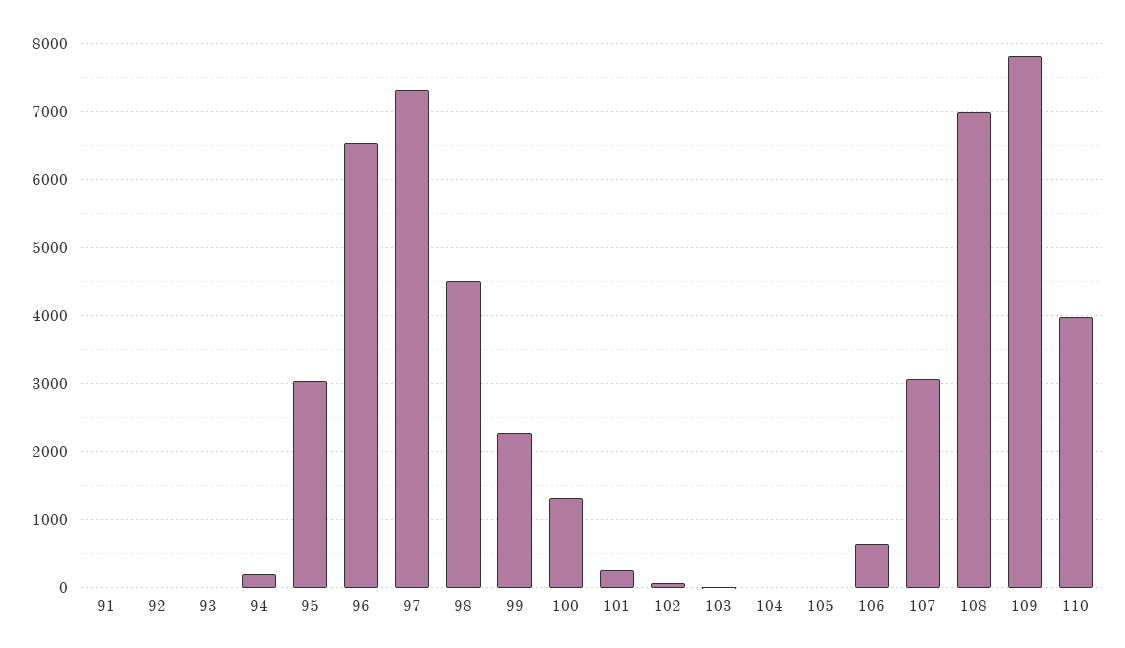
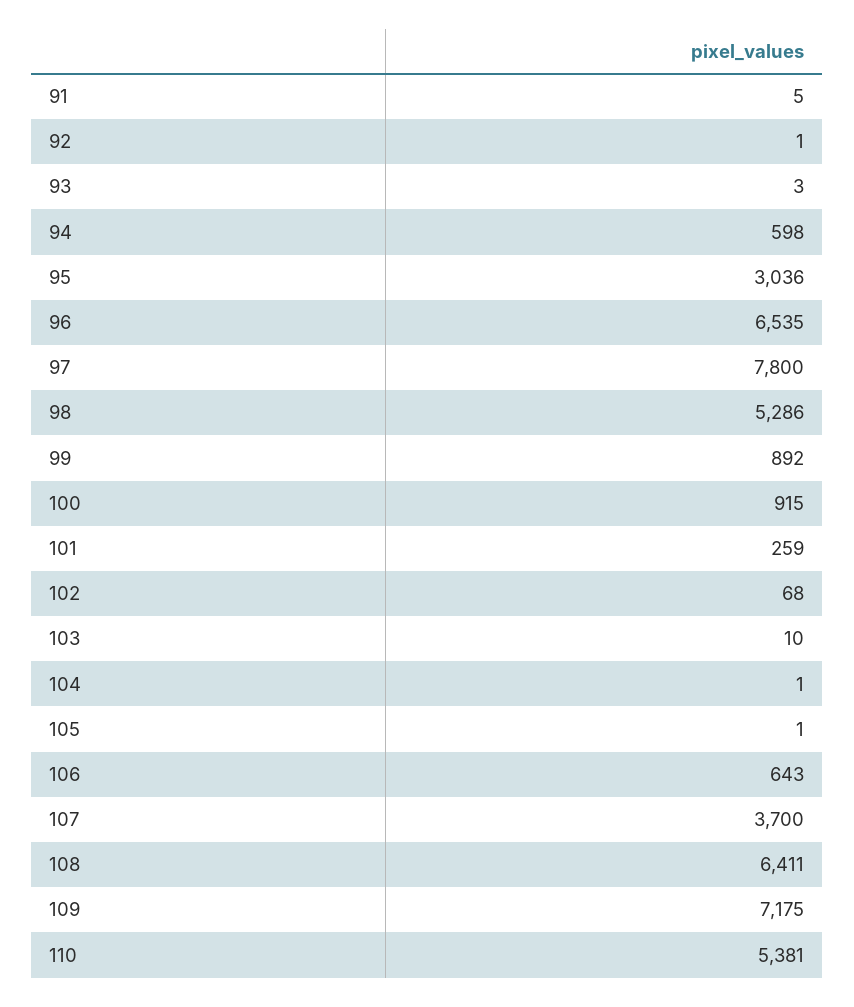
  {
    "91": 5,
    "92": 1,
    "93": 3,
-   "94": 200,
+   "94": 598,
    "95": 3036,
    "96": 6535,
-   "97": 7300,
+   "97": 7800,
-   "98": 4500,
+   "98": 5286,
-   "99": 2300,
+   "99": 892,
-   "100": 1300,
+   "100": 915,
    "101": 259,
    "102": 68,
    "103": 10,
    "104": 1,
    "105": 1,
    "106": 643,
-   "107": 3100,
+   "107": 3700,
-   "108": 7000,
+   "108": 6411,
-   "109": 7800,
+   "109": 7175,
-   "110": 4000
+   "110": 5381
  }

